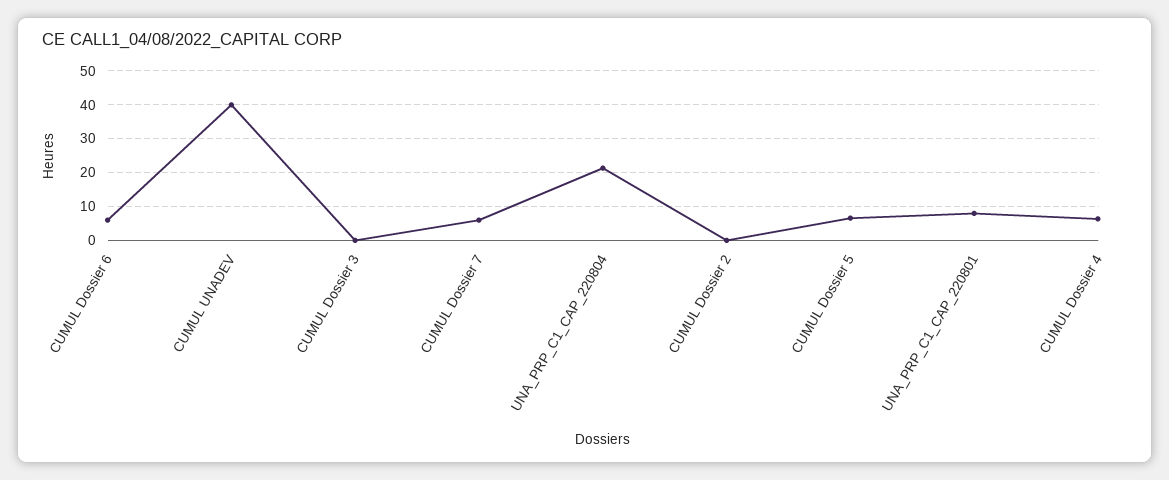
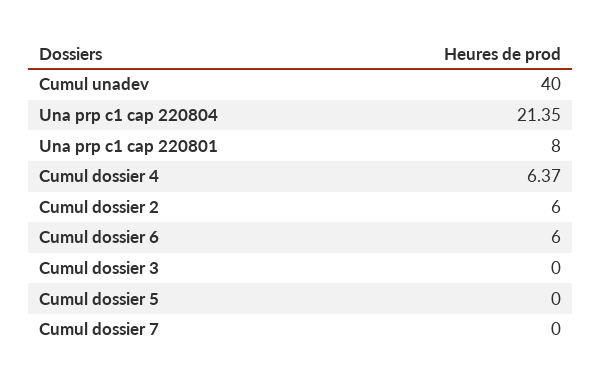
  {
    "CUMUL Dossier 6": 6,
    "CUMUL UNADEV": 40,
    "CUMUL Dossier 3": 0,
-   "CUMUL Dossier 7": 6,
+   "CUMUL Dossier 7": 0,
    "UNA_PRP_C1_CAP_220804": 21.35,
-   "CUMUL Dossier 2": 0,
+   "CUMUL Dossier 2": 6,
-   "CUMUL Dossier 5": 6,
+   "CUMUL Dossier 5": 0,
    "UNA_PRP_C1_CAP_220801": 8,
    "CUMUL Dossier 4": 6.37
  }

